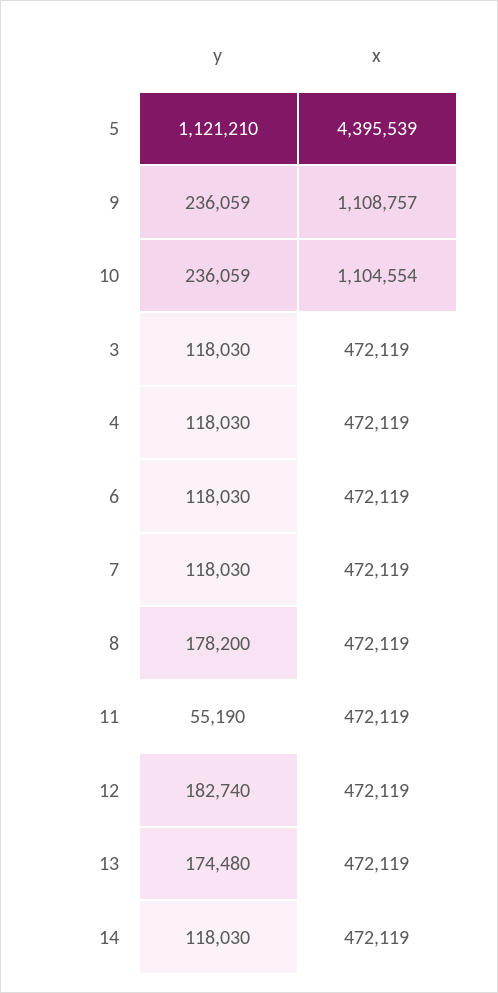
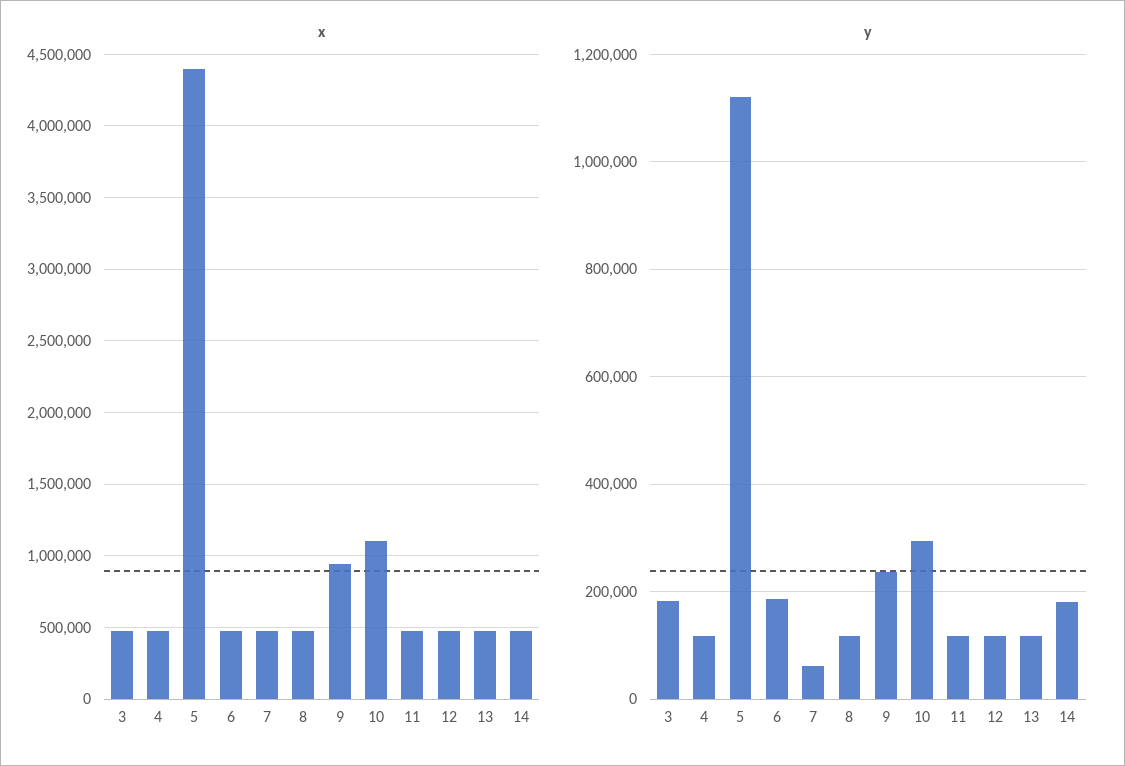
  {
    "y": {
      "5": 1121210,
      "9": 236059,
-     "10": 236059,
+     "10": 300000,
-     "3": 118030,
+     "3": 180000,
      "4": 118030,
-     "6": 118030,
+     "6": 180000,
-     "7": 118030,
+     "7": 60000,
-     "8": 178200,
+     "8": 120000,
-     "11": 55190,
+     "11": 120000,
-     "12": 182740,
+     "12": 120000,
-     "13": 174480,
+     "13": 120000,
-     "14": 118030
+     "14": 180000
    },
    "x": {
      "5": 4395539,
-     "9": 1108757,
+     "9": 950000,
      "10": 1104554,
      "3": 472119,
      "4": 472119,
      "6": 472119,
      "7": 472119,
      "8": 472119,
      "11": 472119,
      "12": 472119,
      "13": 472119,
      "14": 472119
    }
  }

